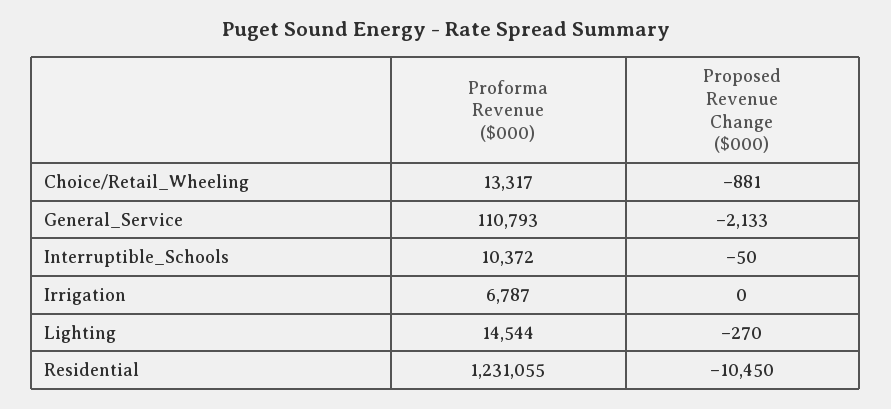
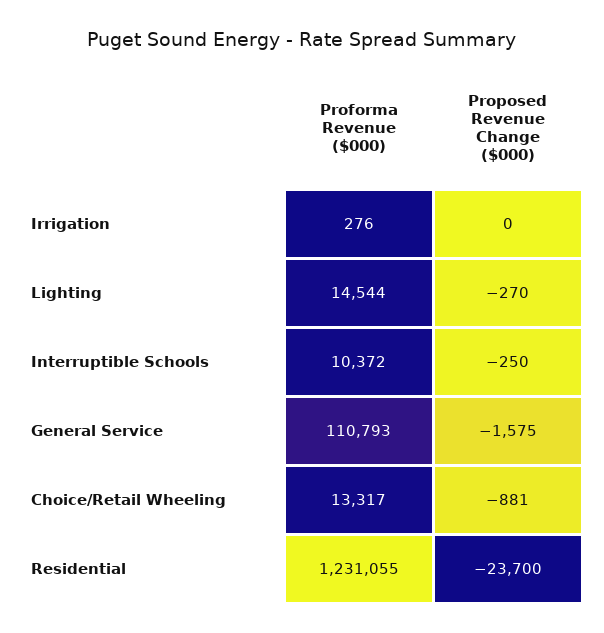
  {
    "Proforma Revenue ($000)": {
      "Choice/Retail_Wheeling": 13317,
      "General_Service": 110793,
      "Interruptible_Schools": 10372,
-     "Irrigation": 6787,
+     "Irrigation": 276,
      "Lighting": 14544,
      "Residential": 1231055
    },
    "Proposed Revenue Change ($000)": {
      "Choice/Retail_Wheeling": -881,
-     "General_Service": -2133,
+     "General_Service": -1575,
-     "Interruptible_Schools": -50,
+     "Interruptible_Schools": -250,
      "Irrigation": 0,
      "Lighting": -270,
-     "Residential": -10450
+     "Residential": -23700
    }
  }

